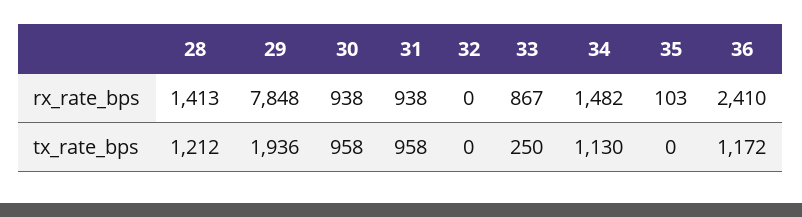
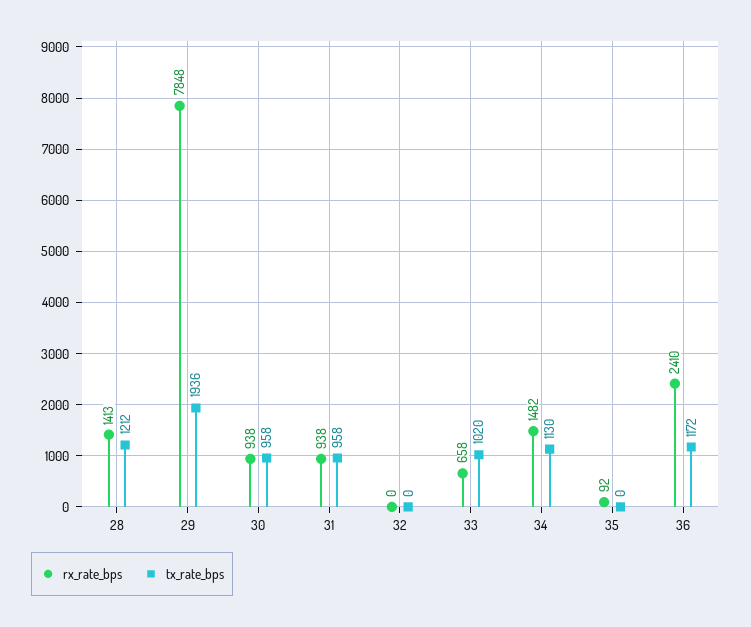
  {
    "rx_rate_bps": {
      "28": 1413,
      "29": 7848,
      "30": 938,
      "31": 938,
      "32": 0,
-     "33": 867,
+     "33": 658,
      "34": 1482,
-     "35": 103,
+     "35": 92,
      "36": 2410
    },
    "tx_rate_bps": {
      "28": 1212,
      "29": 1936,
      "30": 958,
      "31": 958,
      "32": 0,
-     "33": 250,
+     "33": 1020,
      "34": 1130,
      "35": 0,
      "36": 1172
    }
  }

